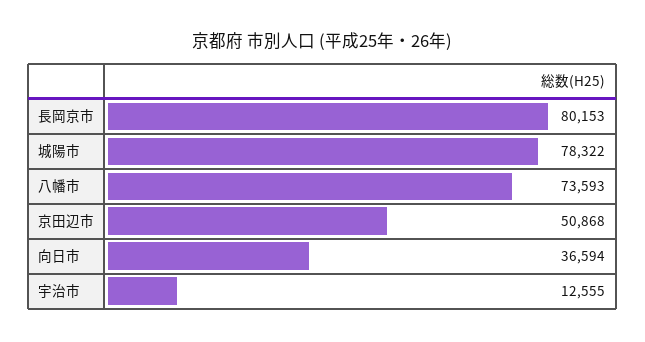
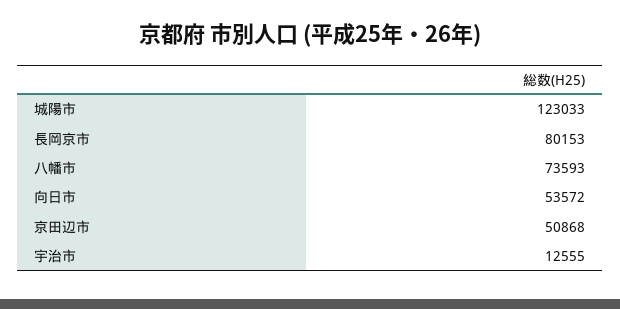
  {
    "長岡京市": 80153,
-   "城陽市": 78322,
+   "城陽市": 123033,
    "八幡市": 73593,
    "京田辺市": 50868,
-   "向日市": 36594,
+   "向日市": 53572,
    "宇治市": 12555
  }

